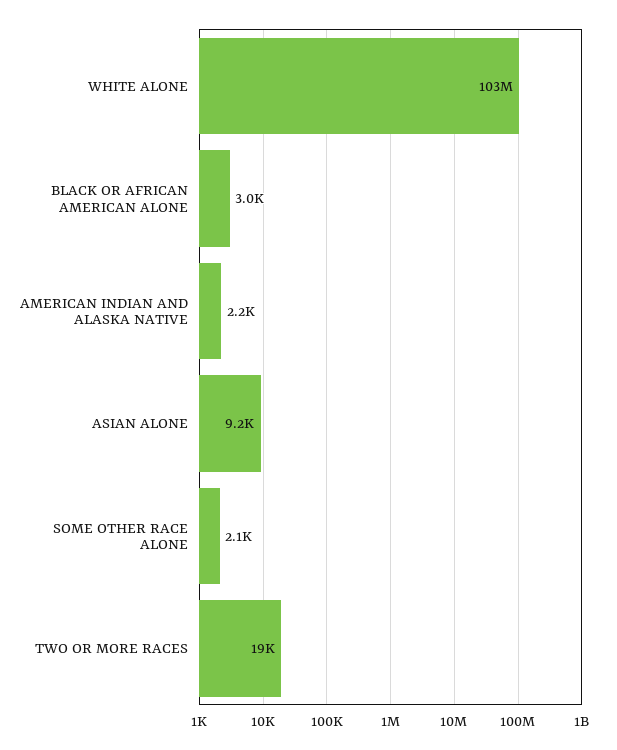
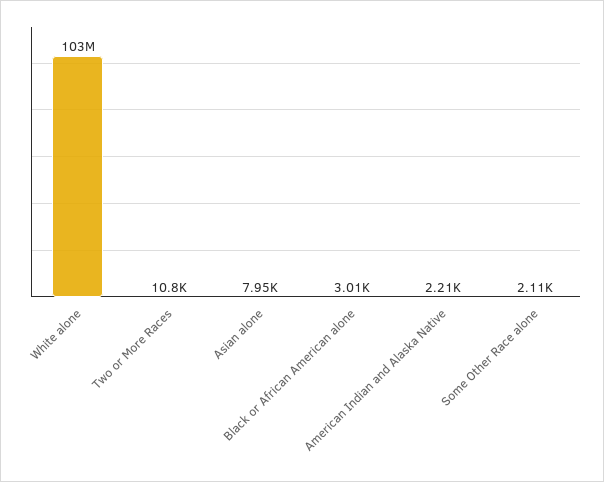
  {
    "WHITE ALONE": 103000000,
    "BLACK OR AFRICAN AMERICAN ALONE": 3010,
    "AMERICAN INDIAN AND ALASKA NATIVE": 2210,
-   "ASIAN ALONE": 9200,
+   "ASIAN ALONE": 7950,
    "SOME OTHER RACE ALONE": 2110,
-   "TWO OR MORE RACES": 19000
+   "TWO OR MORE RACES": 10800
  }

